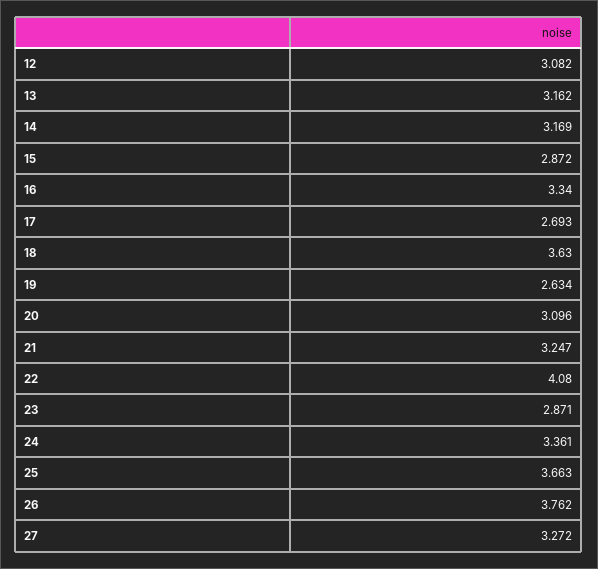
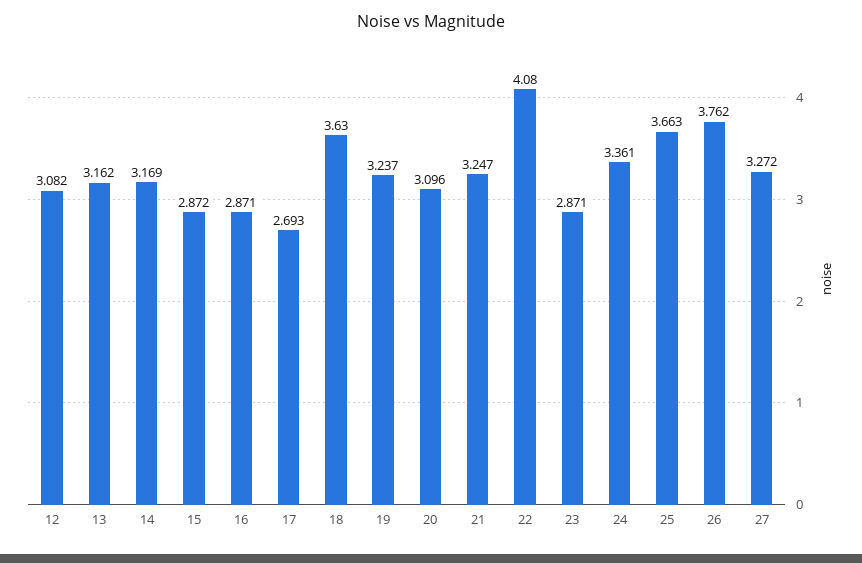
  {
    "12": 3.082,
    "13": 3.162,
    "14": 3.169,
    "15": 2.872,
-   "16": 3.34,
+   "16": 2.871,
    "17": 2.693,
    "18": 3.63,
-   "19": 2.634,
+   "19": 3.237,
    "20": 3.096,
    "21": 3.247,
    "22": 4.08,
    "23": 2.871,
    "24": 3.361,
    "25": 3.663,
    "26": 3.762,
    "27": 3.272
  }

